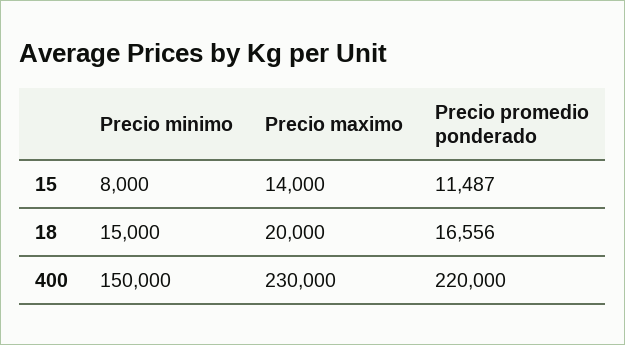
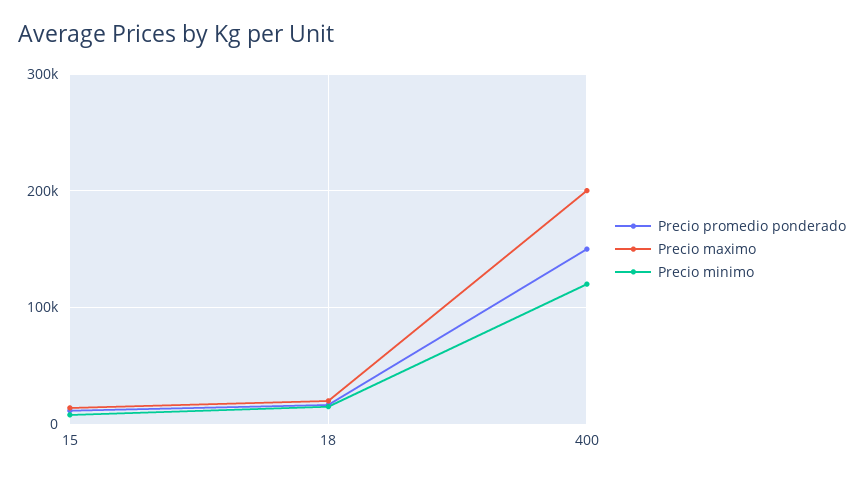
  {
    "Precio minimo": {
      "15": 8000,
      "18": 15000,
-     "400": 150000
+     "400": 120000
    },
    "Precio maximo": {
      "15": 14000,
      "18": 20000,
-     "400": 230000
+     "400": 200000
    },
    "Precio promedio ponderado": {
      "15": 11487,
      "18": 16556,
-     "400": 220000
+     "400": 150000
    }
  }

